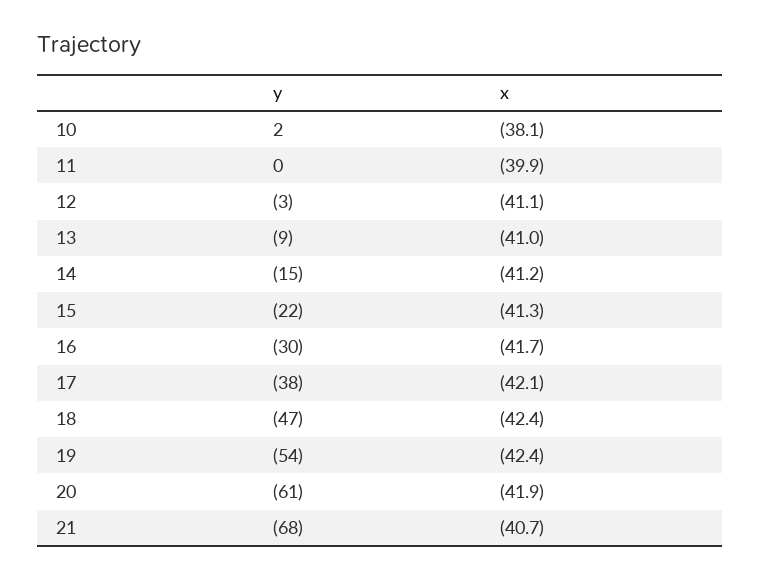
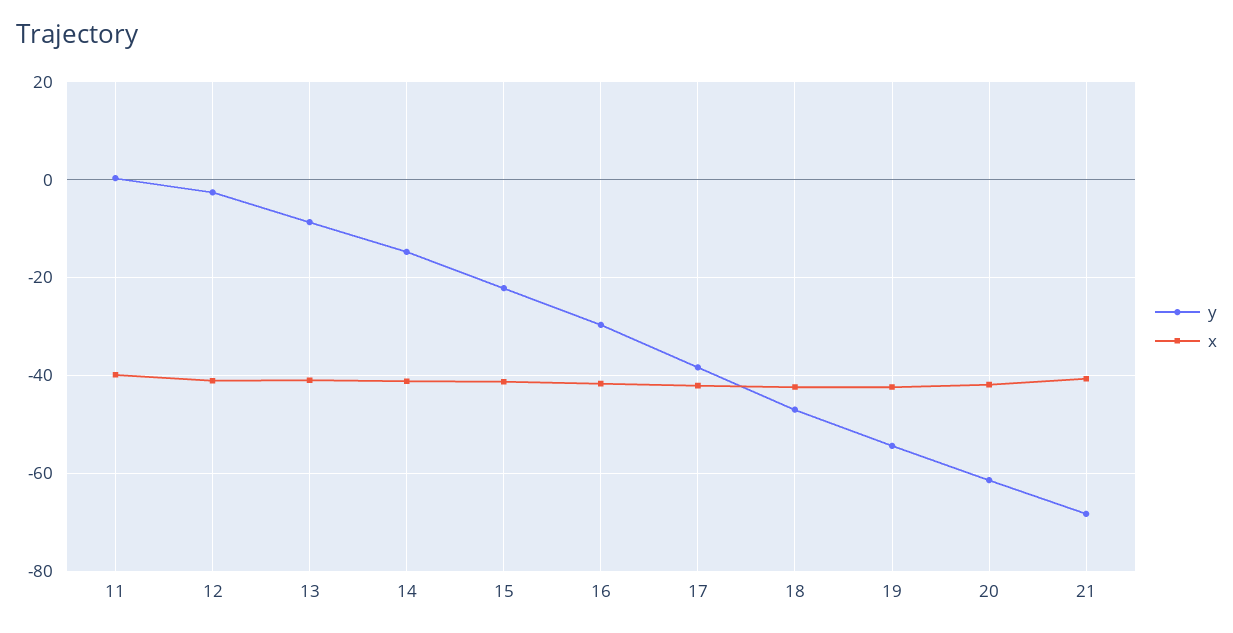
  {
    "y": {
-     "10": 2,
      "11": 0,
      "12": -3,
      "13": -9,
      "14": -15,
      "15": -22,
      "16": -30,
      "17": -38,
      "18": -47,
      "19": -54,
      "20": -61,
      "21": -68
    },
    "x": {
-     "10": -38.1,
      "11": -39.9,
      "12": -41.1,
      "13": -41,
      "14": -41.2,
      "15": -41.3,
      "16": -41.7,
      "17": -42.1,
      "18": -42.4,
      "19": -42.4,
      "20": -41.9,
      "21": -40.7
    }
  }

